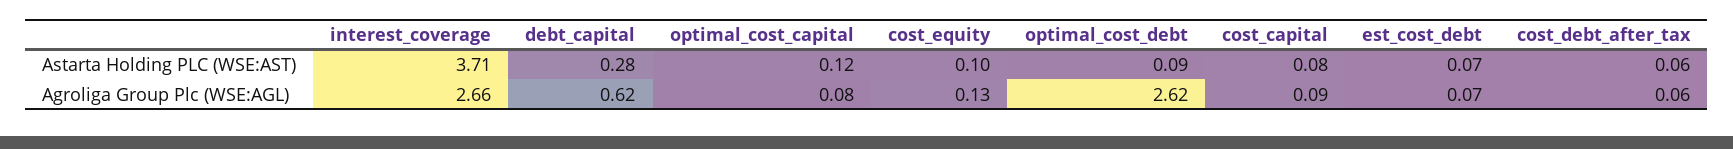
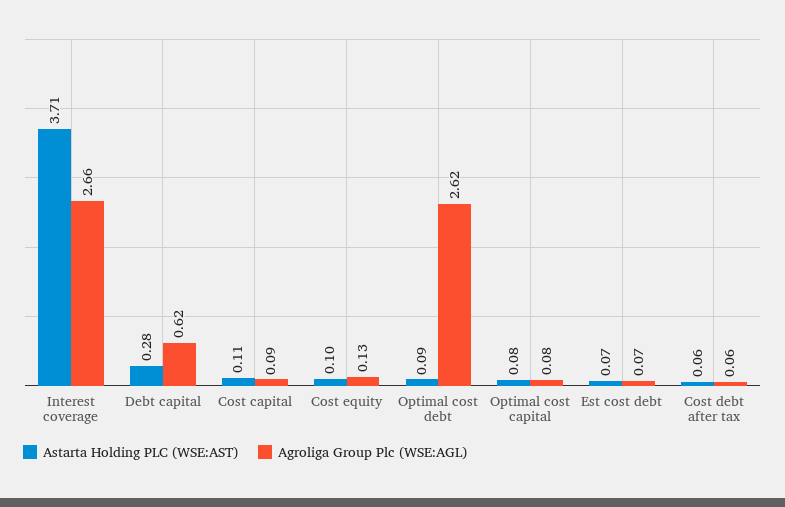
  {
    "Astarta Holding PLC (WSE:AST)": {
      "interest_coverage": 3.71,
      "debt_capital": 0.28,
-     "optimal_cost_capital": 0.12,
+     "optimal_cost_capital": 0.08,
      "cost_equity": 0.1,
      "optimal_cost_debt": 0.09,
-     "cost_capital": 0.08,
+     "cost_capital": 0.11,
      "est_cost_debt": 0.07,
      "cost_debt_after_tax": 0.06
    },
    "Agroliga Group Plc (WSE:AGL)": {
      "interest_coverage": 2.66,
      "debt_capital": 0.62,
      "optimal_cost_capital": 0.08,
      "cost_equity": 0.13,
      "optimal_cost_debt": 2.62,
      "cost_capital": 0.09,
      "est_cost_debt": 0.07,
      "cost_debt_after_tax": 0.06
    }
  }

